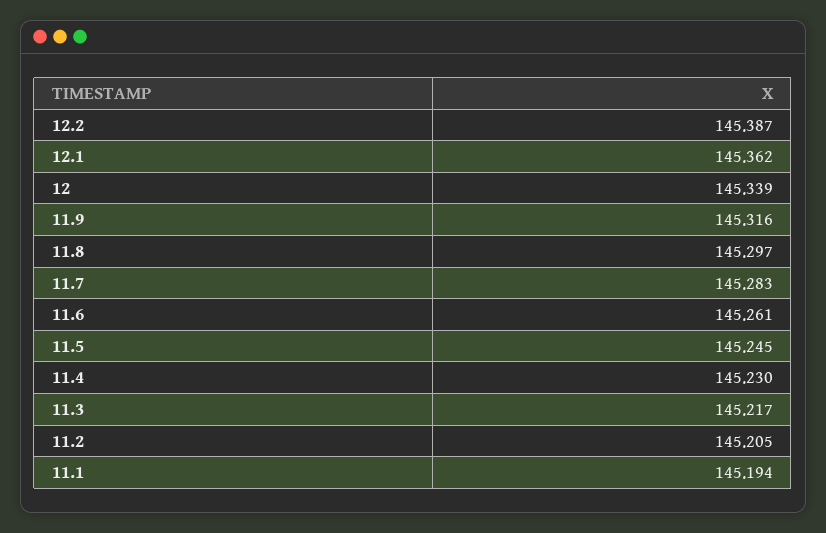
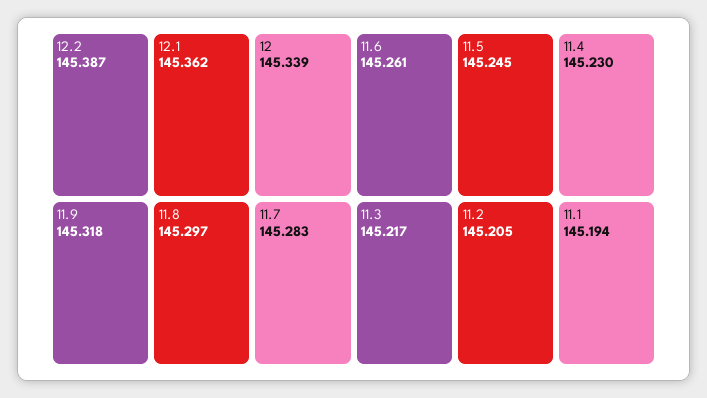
  {
    "12.2": 145.387,
    "12.1": 145.362,
    "12": 145.339,
-   "11.9": 145.316,
+   "11.9": 145.318,
    "11.8": 145.297,
    "11.7": 145.283,
    "11.6": 145.261,
    "11.5": 145.245,
    "11.4": 145.23,
    "11.3": 145.217,
    "11.2": 145.205,
    "11.1": 145.194
  }

